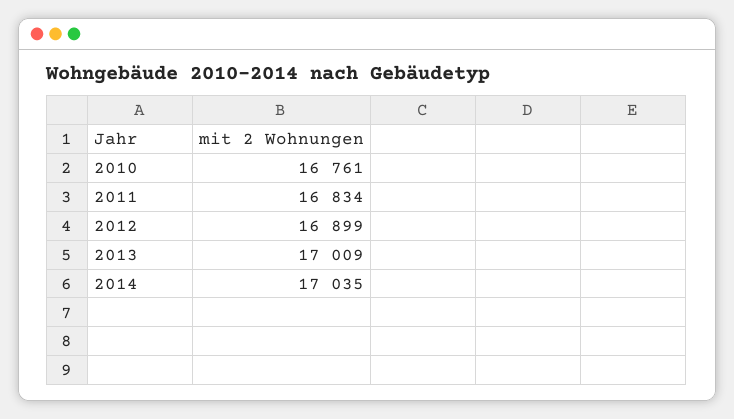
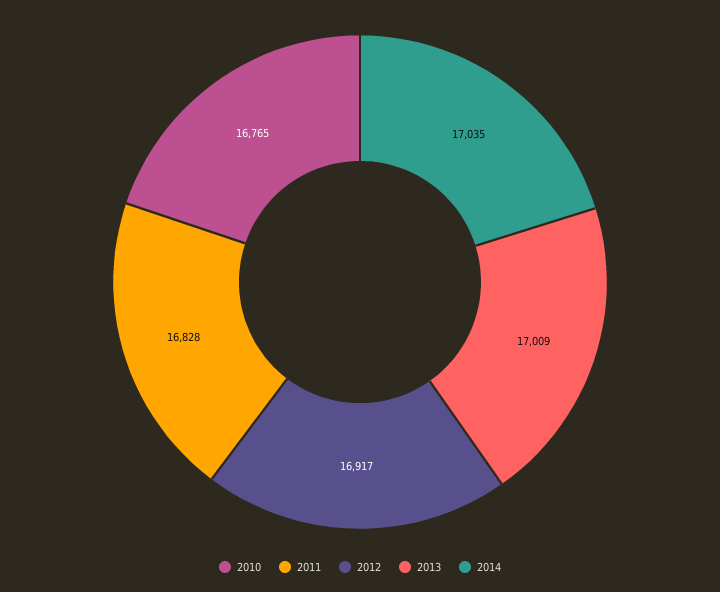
  {
-   "2010": 16761,
+   "2010": 16765,
-   "2011": 16834,
+   "2011": 16828,
-   "2012": 16899,
+   "2012": 16917,
    "2013": 17009,
    "2014": 17035
  }

